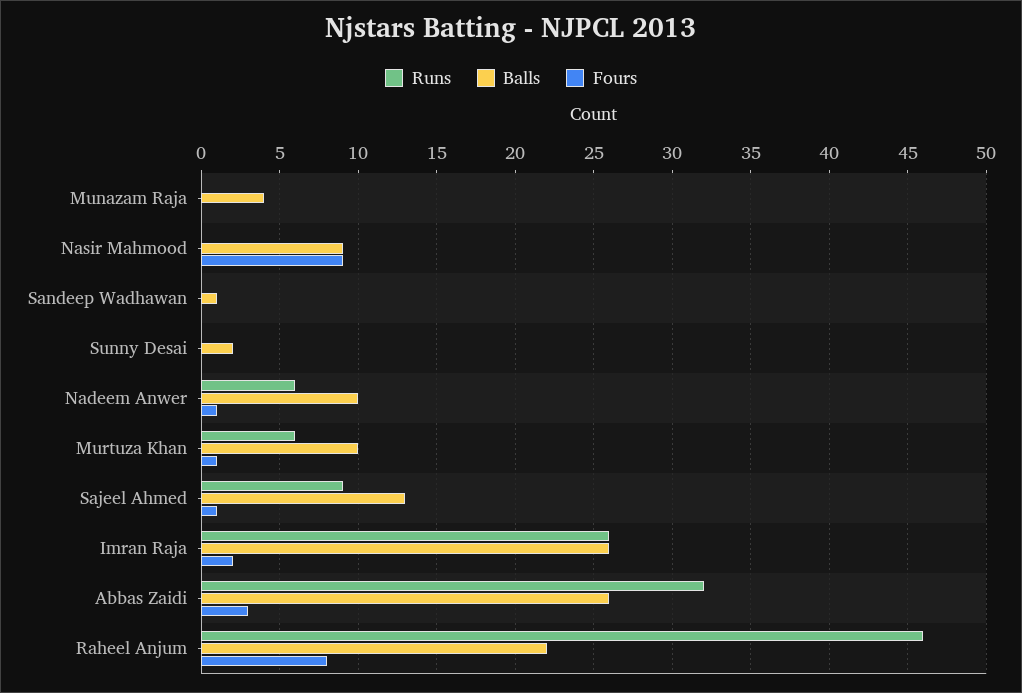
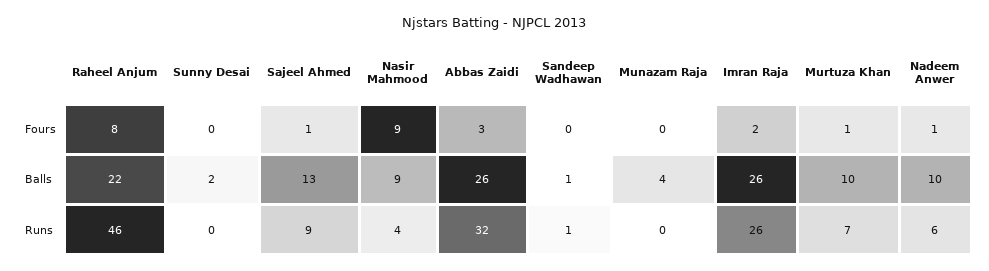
  {
    "Runs": {
      "Munazam Raja": 0,
-     "Nasir Mahmood": 0,
+     "Nasir Mahmood": 4,
-     "Sandeep Wadhawan": 0,
+     "Sandeep Wadhawan": 1,
      "Sunny Desai": 0,
      "Nadeem Anwer": 6,
-     "Murtuza Khan": 6,
+     "Murtuza Khan": 7,
      "Sajeel Ahmed": 9,
      "Imran Raja": 26,
      "Abbas Zaidi": 32,
      "Raheel Anjum": 46
    },
    "Balls": {
      "Munazam Raja": 4,
      "Nasir Mahmood": 9,
      "Sandeep Wadhawan": 1,
      "Sunny Desai": 2,
      "Nadeem Anwer": 10,
      "Murtuza Khan": 10,
      "Sajeel Ahmed": 13,
      "Imran Raja": 26,
      "Abbas Zaidi": 26,
      "Raheel Anjum": 22
    },
    "Fours": {
      "Munazam Raja": 0,
      "Nasir Mahmood": 9,
      "Sandeep Wadhawan": 0,
      "Sunny Desai": 0,
      "Nadeem Anwer": 1,
      "Murtuza Khan": 1,
      "Sajeel Ahmed": 1,
      "Imran Raja": 2,
      "Abbas Zaidi": 3,
      "Raheel Anjum": 8
    }
  }

